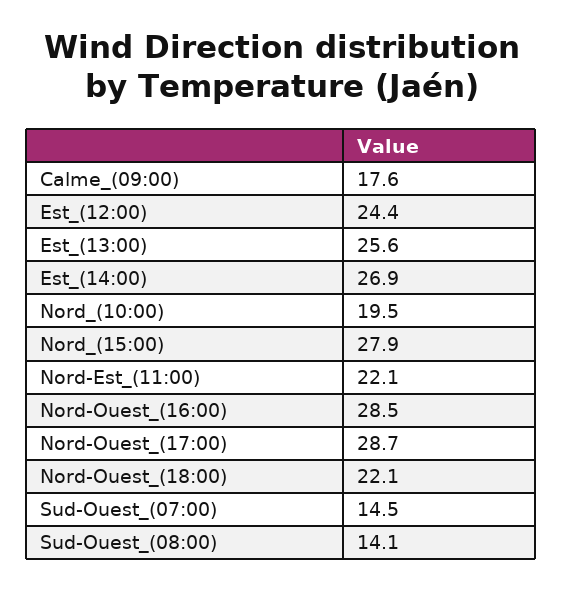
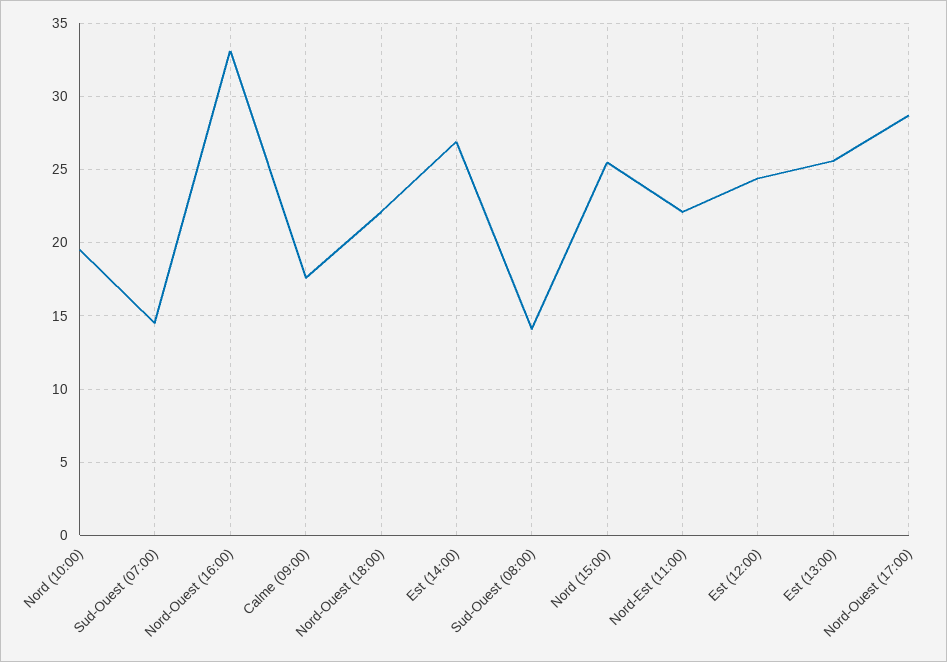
  {
    "Calme_(09:00)": 17.6,
    "Est_(12:00)": 24.4,
    "Est_(13:00)": 25.6,
    "Est_(14:00)": 26.9,
    "Nord_(10:00)": 19.5,
-   "Nord_(15:00)": 27.9,
+   "Nord_(15:00)": 25.5,
    "Nord-Est_(11:00)": 22.1,
-   "Nord-Ouest_(16:00)": 28.5,
+   "Nord-Ouest_(16:00)": 33,
    "Nord-Ouest_(17:00)": 28.7,
    "Nord-Ouest_(18:00)": 22.1,
    "Sud-Ouest_(07:00)": 14.5,
    "Sud-Ouest_(08:00)": 14.1
  }

